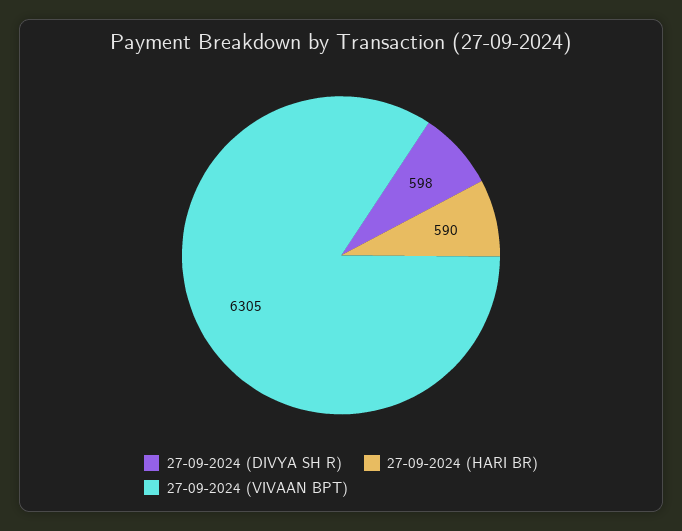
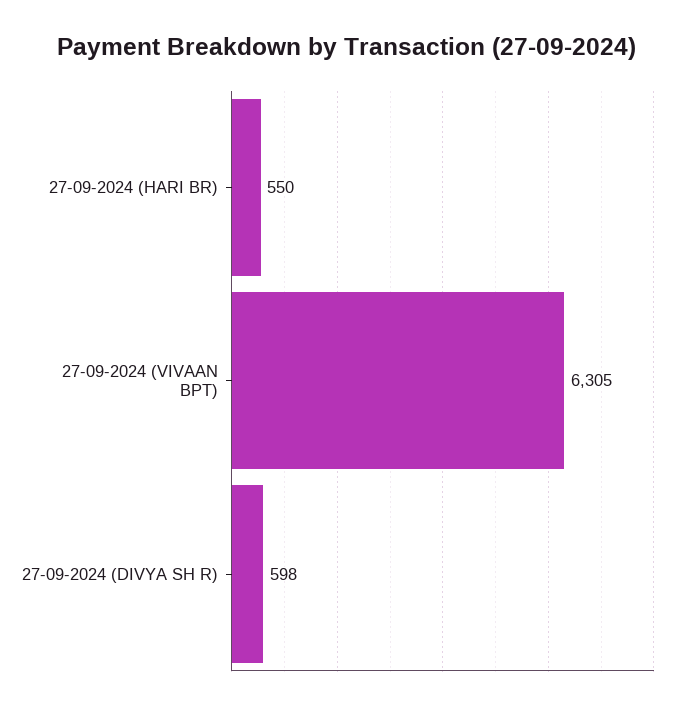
  {
    "27-09-2024 (DIVYA SH R)": 598,
-   "27-09-2024 (HARI BR)": 590,
+   "27-09-2024 (HARI BR)": 550,
    "27-09-2024 (VIVAAN BPT)": 6305
  }

